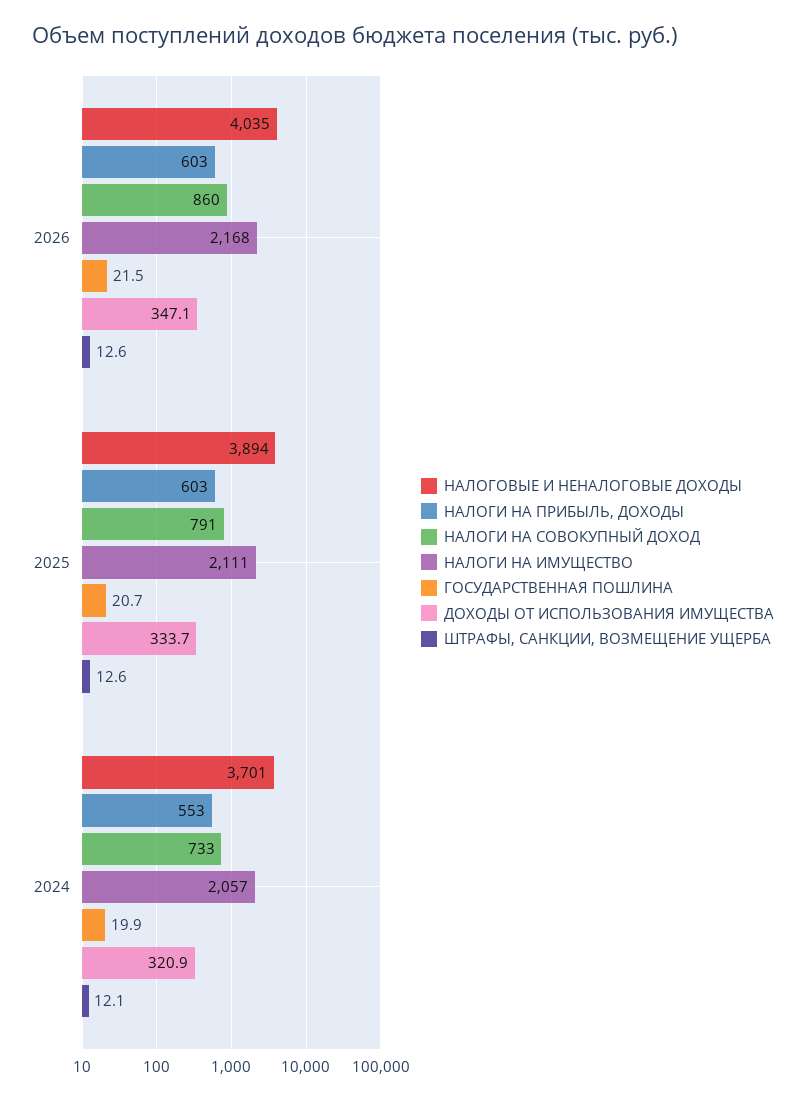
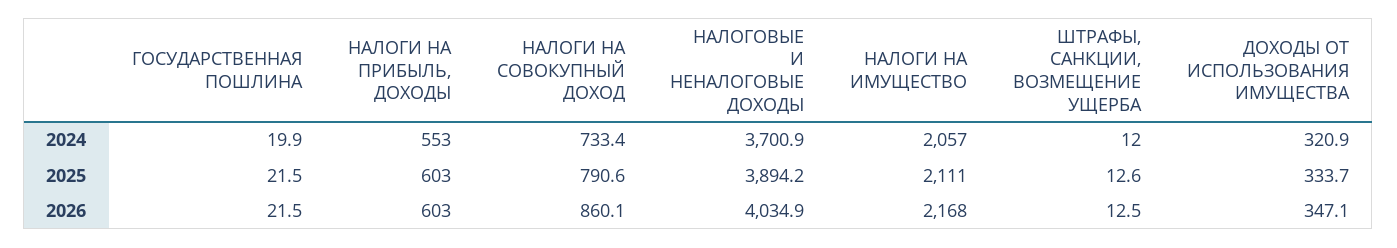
  {
    "НАЛОГОВЫЕ И НЕНАЛОГОВЫЕ ДОХОДЫ": {
      "2026": 4034.9,
      "2025": 3894.2,
      "2024": 3700.9
    },
    "НАЛОГИ НА ПРИБЫЛЬ, ДОХОДЫ": {
      "2026": 603,
      "2025": 603,
      "2024": 553
    },
    "НАЛОГИ НА СОВОКУПНЫЙ ДОХОД": {
      "2026": 860.1,
      "2025": 790.6,
      "2024": 733.4
    },
    "НАЛОГИ НА ИМУЩЕСТВО": {
      "2026": 2168,
      "2025": 2111,
      "2024": 2057
    },
    "ГОСУДАРСТВЕННАЯ ПОШЛИНА": {
      "2026": 21.5,
-     "2025": 20.7,
+     "2025": 21.5,
      "2024": 19.9
    },
    "ДОХОДЫ ОТ ИСПОЛЬЗОВАНИЯ ИМУЩЕСТВА": {
      "2026": 347.1,
      "2025": 333.7,
      "2024": 320.9
    },
    "ШТРАФЫ, САНКЦИИ, ВОЗМЕЩЕНИЕ УЩЕРБА": {
-     "2026": 12.6,
+     "2026": 12.5,
      "2025": 12.6,
-     "2024": 12.1
+     "2024": 12
    }
  }

